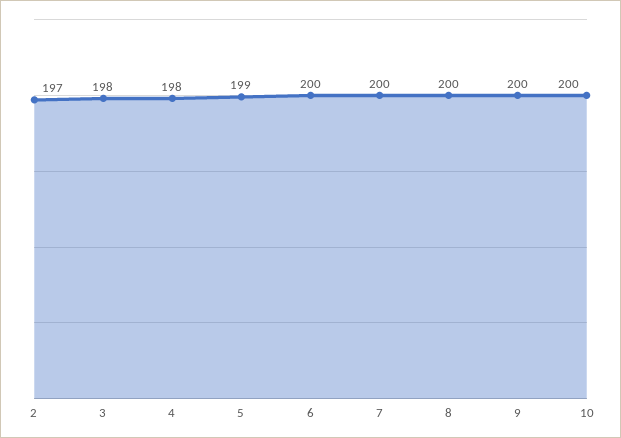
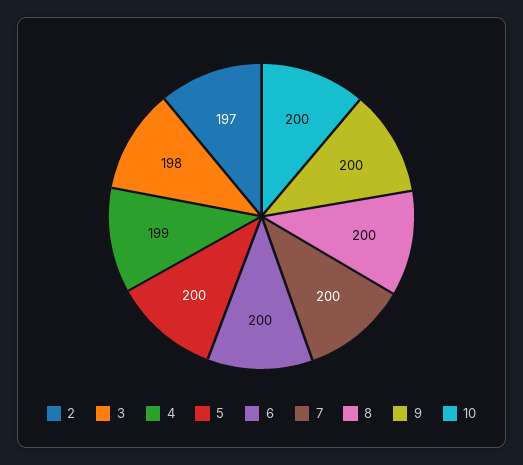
  {
    "2": 197,
    "3": 198,
-   "4": 198,
+   "4": 199,
-   "5": 199,
+   "5": 200,
    "6": 200,
    "7": 200,
    "8": 200,
    "9": 200,
    "10": 200
  }

